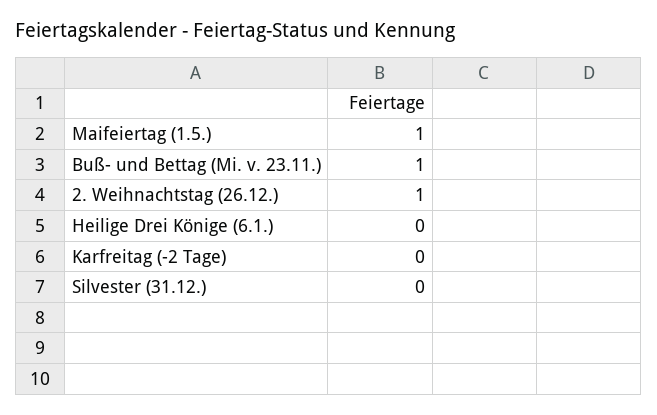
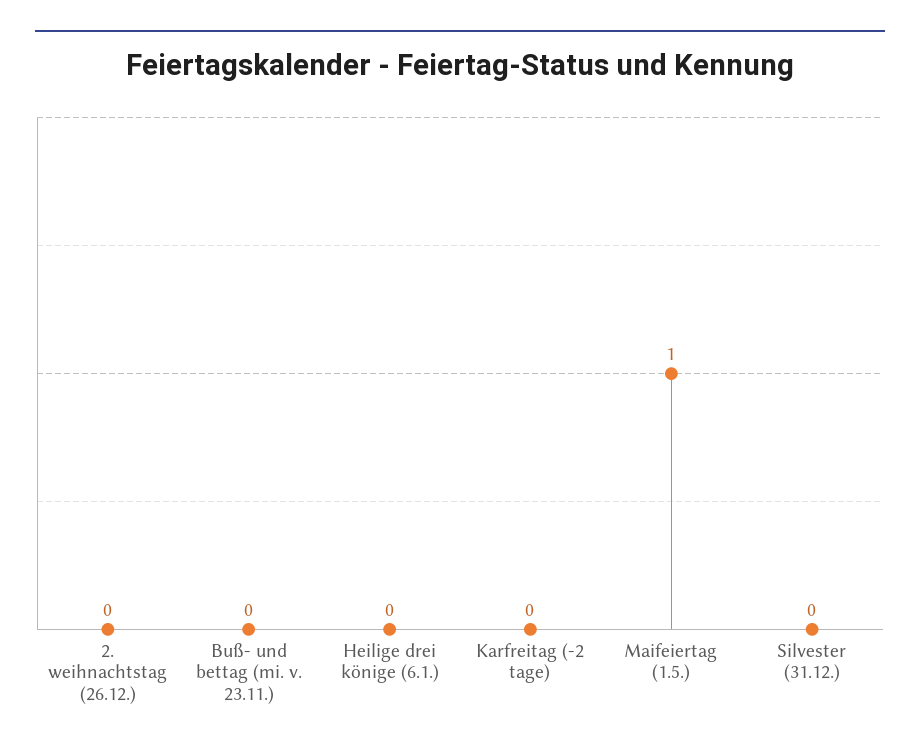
  {
    "Maifeiertag (1.5.)": 1,
-   "Buß- und Bettag (Mi. v. 23.11.)": 1,
+   "Buß- und Bettag (Mi. v. 23.11.)": 0,
-   "2. Weihnachtstag (26.12.)": 1,
+   "2. Weihnachtstag (26.12.)": 0,
    "Heilige Drei Könige (6.1.)": 0,
    "Karfreitag (-2 Tage)": 0,
    "Silvester (31.12.)": 0
  }

